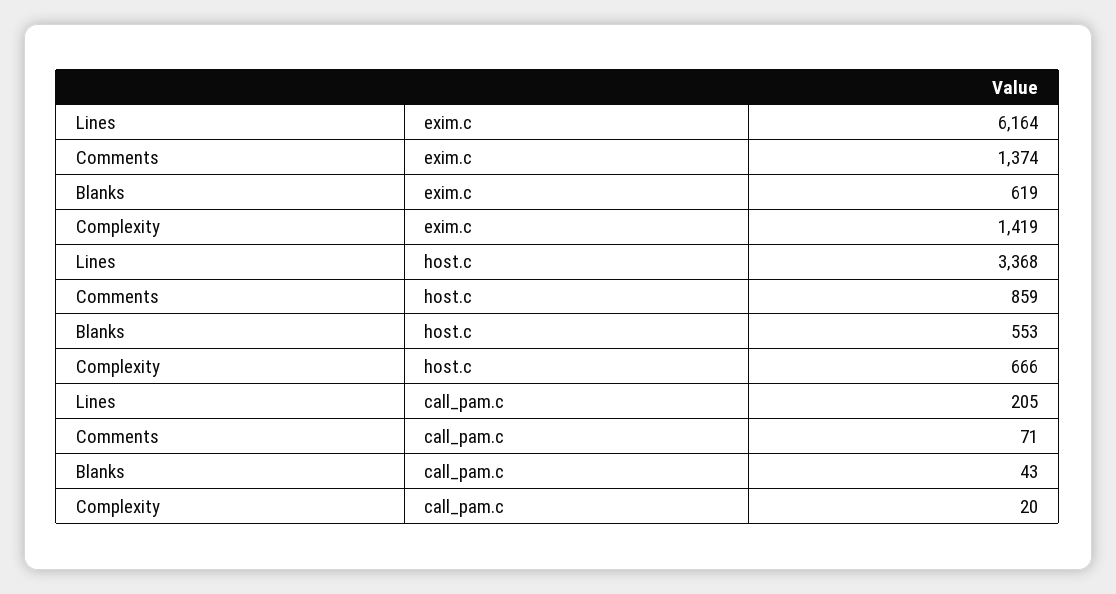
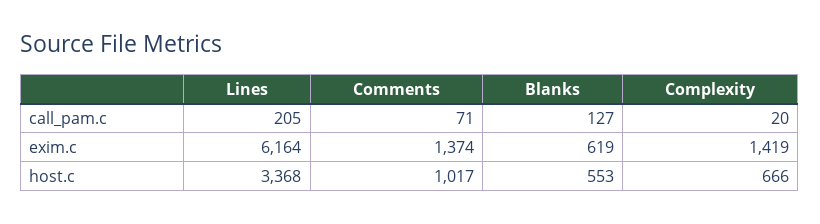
  {
    "Lines": {
      "exim.c": 6164,
      "host.c": 3368,
      "call_pam.c": 205
    },
    "Comments": {
      "exim.c": 1374,
-     "host.c": 859,
+     "host.c": 1017,
      "call_pam.c": 71
    },
    "Blanks": {
      "exim.c": 619,
      "host.c": 553,
-     "call_pam.c": 43
+     "call_pam.c": 127
    },
    "Complexity": {
      "exim.c": 1419,
      "host.c": 666,
      "call_pam.c": 20
    }
  }

